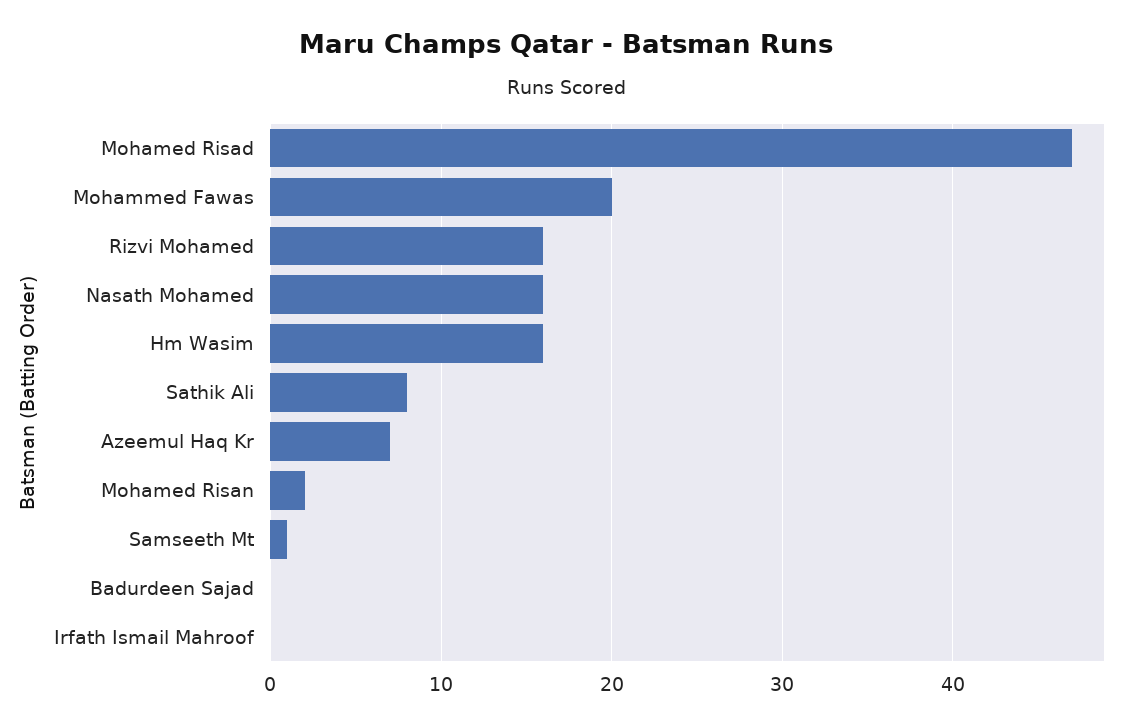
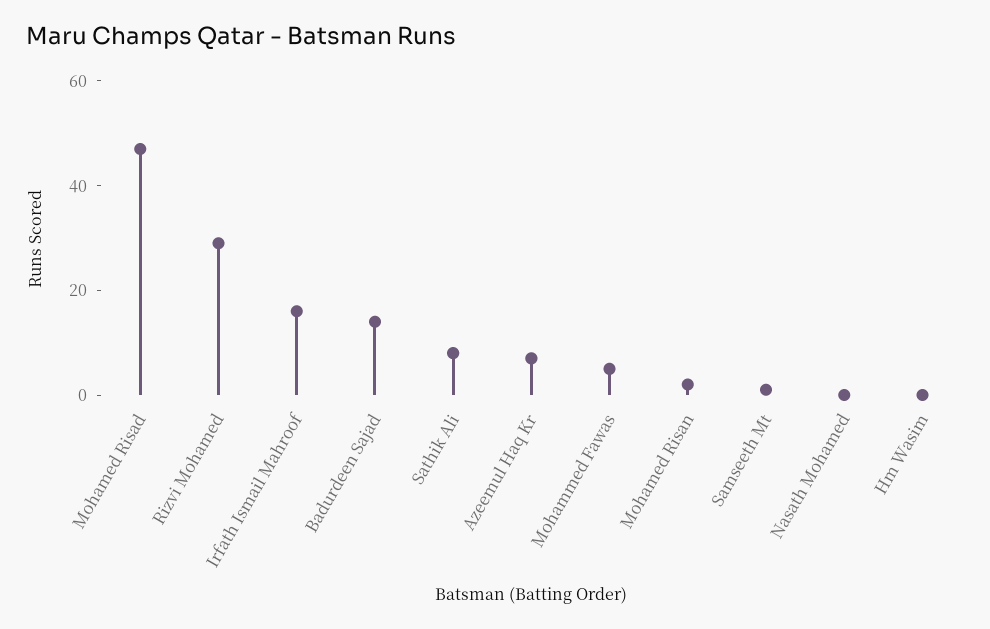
  {
    "Mohamed Risad": 47,
-   "Mohammed Fawas": 20,
+   "Mohammed Fawas": 5,
-   "Rizvi Mohamed": 16,
+   "Rizvi Mohamed": 30,
-   "Nasath Mohamed": 16,
+   "Nasath Mohamed": 0,
-   "Hm Wasim": 16,
+   "Hm Wasim": 0,
    "Sathik Ali": 8,
    "Azeemul Haq Kr": 7,
    "Mohamed Risan": 2,
    "Samseeth Mt": 1,
-   "Badurdeen Sajad": 0,
+   "Badurdeen Sajad": 15,
-   "Irfath Ismail Mahroof": 0
+   "Irfath Ismail Mahroof": 15
  }

